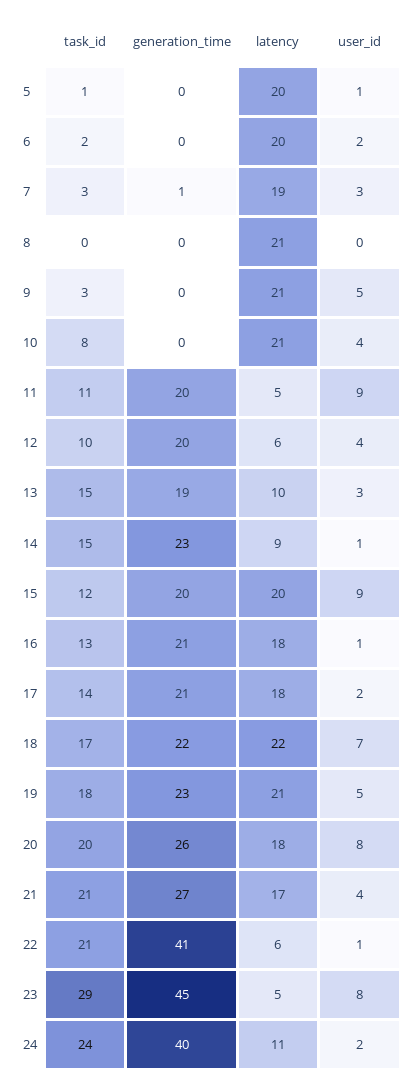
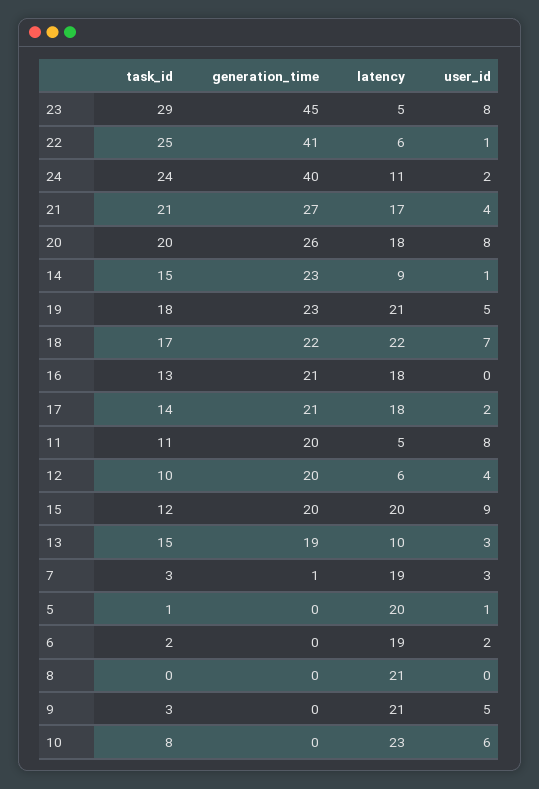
  {
    "task_id": {
      "5": 1,
      "6": 2,
      "7": 3,
      "8": 0,
      "9": 3,
      "10": 8,
      "11": 11,
      "12": 10,
      "13": 15,
      "14": 15,
      "15": 12,
      "16": 13,
      "17": 14,
      "18": 17,
      "19": 18,
      "20": 20,
      "21": 21,
-     "22": 21,
+     "22": 25,
      "23": 29,
      "24": 24
    },
    "generation_time": {
      "5": 0,
      "6": 0,
      "7": 1,
      "8": 0,
      "9": 0,
      "10": 0,
      "11": 20,
      "12": 20,
      "13": 19,
      "14": 23,
      "15": 20,
      "16": 21,
      "17": 21,
      "18": 22,
      "19": 23,
      "20": 26,
      "21": 27,
      "22": 41,
      "23": 45,
      "24": 40
    },
    "latency": {
      "5": 20,
-     "6": 20,
+     "6": 19,
      "7": 19,
      "8": 21,
      "9": 21,
-     "10": 21,
+     "10": 23,
      "11": 5,
      "12": 6,
      "13": 10,
      "14": 9,
      "15": 20,
      "16": 18,
      "17": 18,
      "18": 22,
      "19": 21,
      "20": 18,
      "21": 17,
      "22": 6,
      "23": 5,
      "24": 11
    },
    "user_id": {
      "5": 1,
      "6": 2,
      "7": 3,
      "8": 0,
      "9": 5,
-     "10": 4,
+     "10": 6,
-     "11": 9,
+     "11": 8,
      "12": 4,
      "13": 3,
      "14": 1,
      "15": 9,
-     "16": 1,
+     "16": 0,
      "17": 2,
      "18": 7,
      "19": 5,
      "20": 8,
      "21": 4,
      "22": 1,
      "23": 8,
      "24": 2
    }
  }

